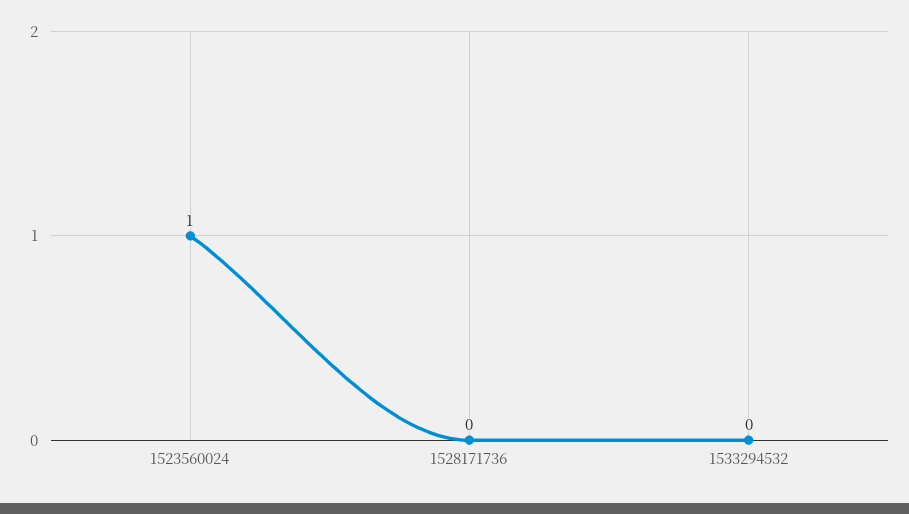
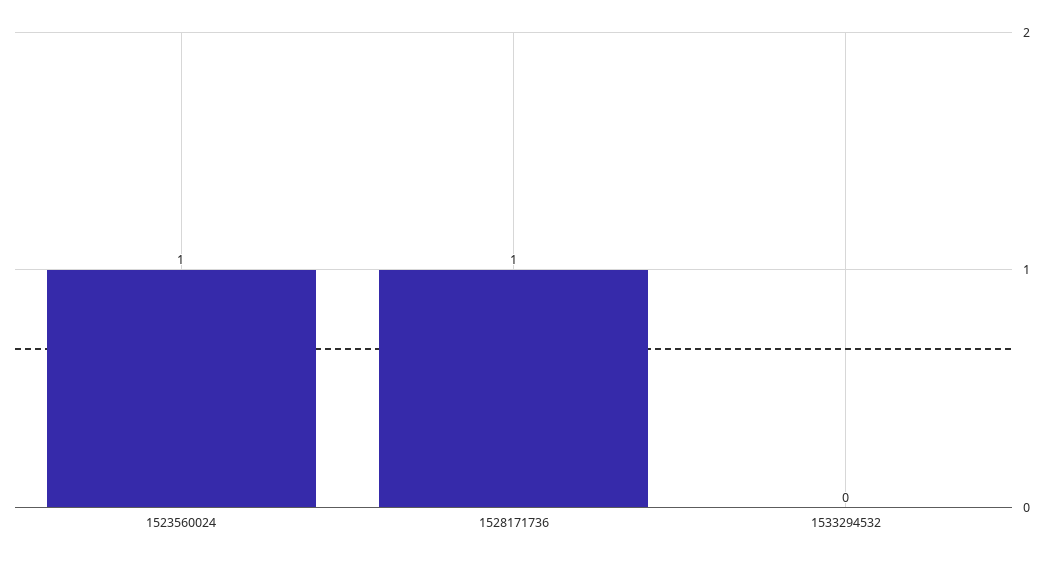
  {
    "1523560024": 1,
-   "1528171736": 0,
+   "1528171736": 1,
    "1533294532": 0
  }

